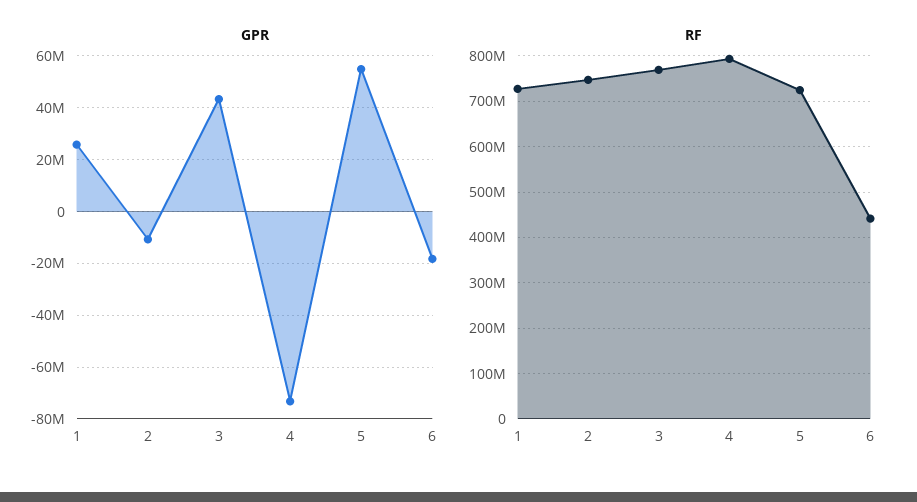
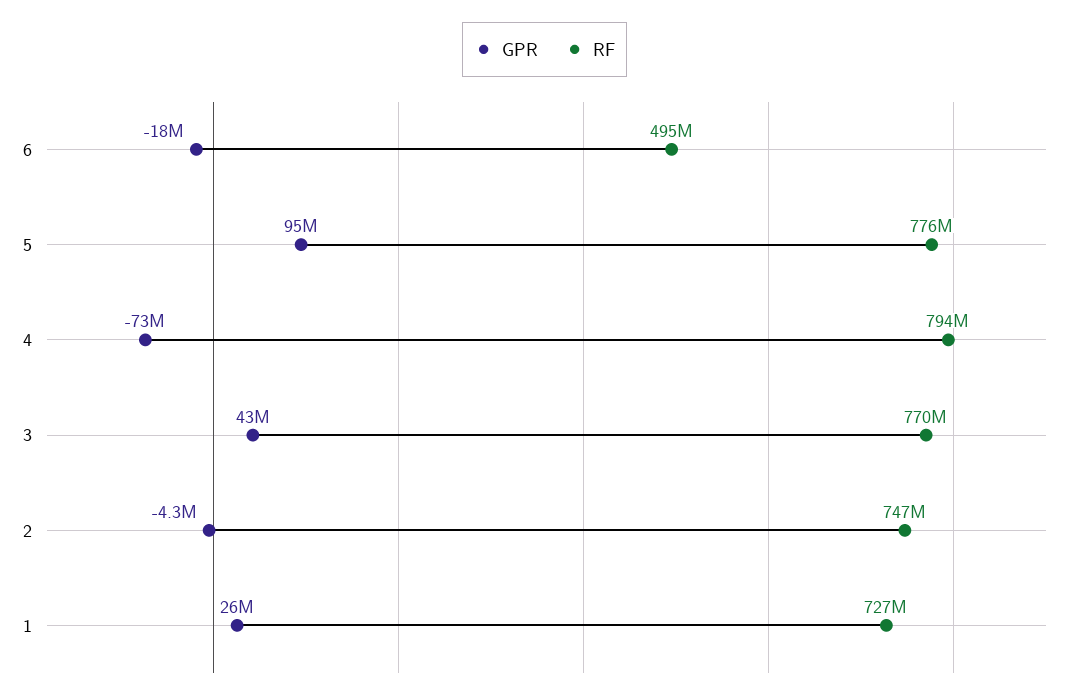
  {
    "GPR": {
      "1": 26000000,
-     "2": -10000000,
+     "2": -4300000,
      "3": 43000000,
      "4": -73000000,
-     "5": 55000000,
+     "5": 95000000,
      "6": -18000000
    },
    "RF": {
      "1": 727000000,
      "2": 747000000,
      "3": 770000000,
      "4": 794000000,
-     "5": 720000000,
+     "5": 776000000,
-     "6": 440000000
+     "6": 495000000
    }
  }

